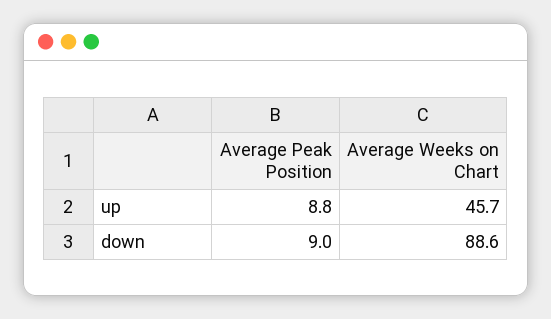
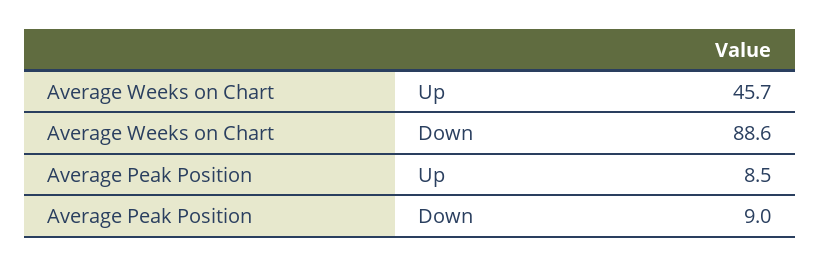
  {
    "Average Peak Position": {
-     "up": 8.8,
+     "up": 8.5,
      "down": 9
    },
    "Average Weeks on Chart": {
      "up": 45.7,
      "down": 88.6
    }
  }

